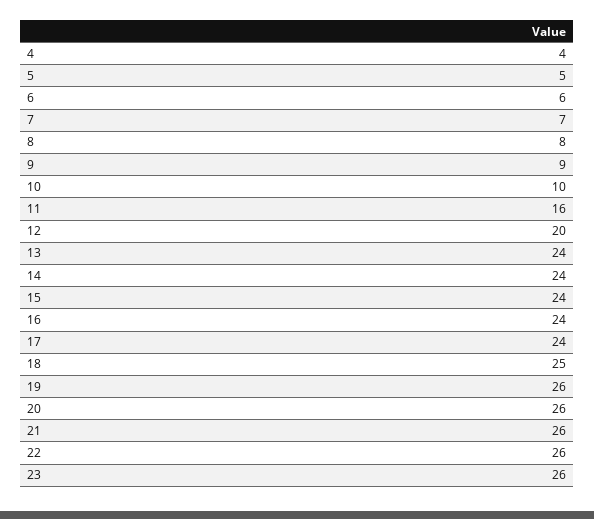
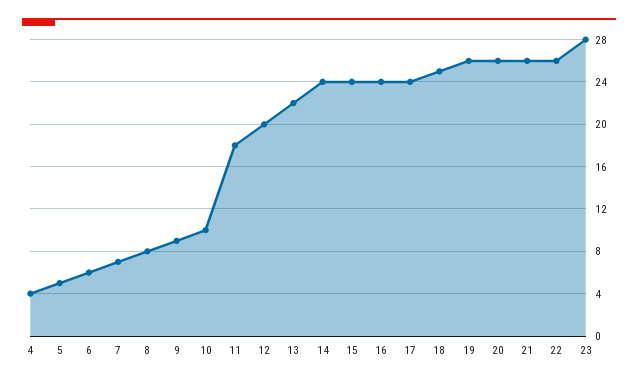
  {
    "4": 4,
    "5": 5,
    "6": 6,
    "7": 7,
    "8": 8,
    "9": 9,
    "10": 10,
-   "11": 16,
+   "11": 18,
    "12": 20,
-   "13": 24,
+   "13": 22,
    "14": 24,
    "15": 24,
    "16": 24,
    "17": 24,
    "18": 25,
    "19": 26,
    "20": 26,
    "21": 26,
    "22": 26,
-   "23": 26
+   "23": 28
  }

